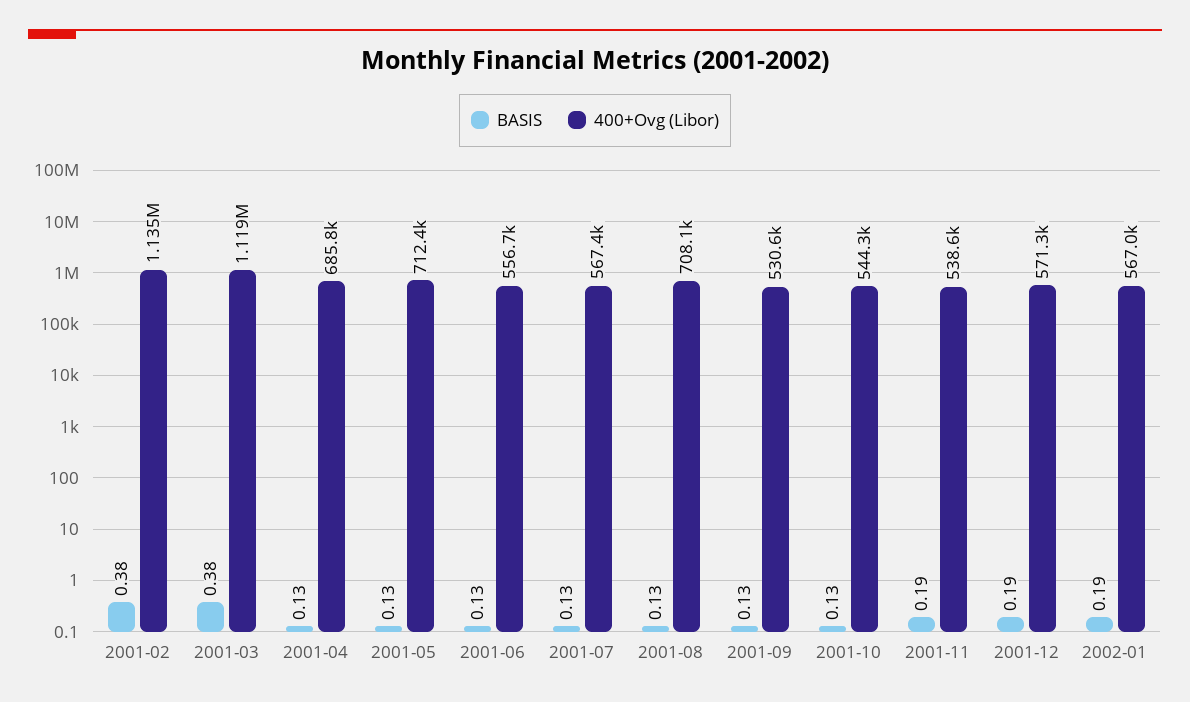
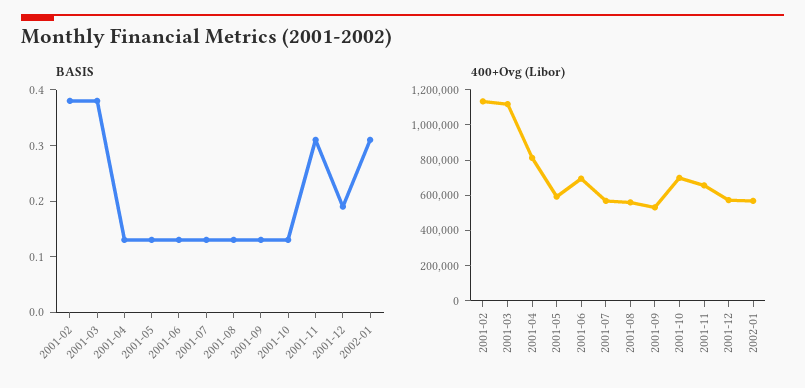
  {
    "BASIS": {
      "2001-02": 0.38,
      "2001-03": 0.38,
      "2001-04": 0.13,
      "2001-05": 0.13,
      "2001-06": 0.13,
      "2001-07": 0.13,
      "2001-08": 0.13,
      "2001-09": 0.13,
      "2001-10": 0.13,
-     "2001-11": 0.19,
+     "2001-11": 0.3,
      "2001-12": 0.19,
-     "2002-01": 0.19
+     "2002-01": 0.3
    },
    "400+Ovg (Libor)": {
      "2001-02": 1135000,
      "2001-03": 1119000,
-     "2001-04": 685800,
+     "2001-04": 800000,
-     "2001-05": 712400,
+     "2001-05": 600000,
-     "2001-06": 556700,
+     "2001-06": 700000,
      "2001-07": 567400,
-     "2001-08": 708100,
+     "2001-08": 550000,
      "2001-09": 530600,
-     "2001-10": 544300,
+     "2001-10": 700000,
-     "2001-11": 538600,
+     "2001-11": 650000,
      "2001-12": 571300,
      "2002-01": 567000
    }
  }

